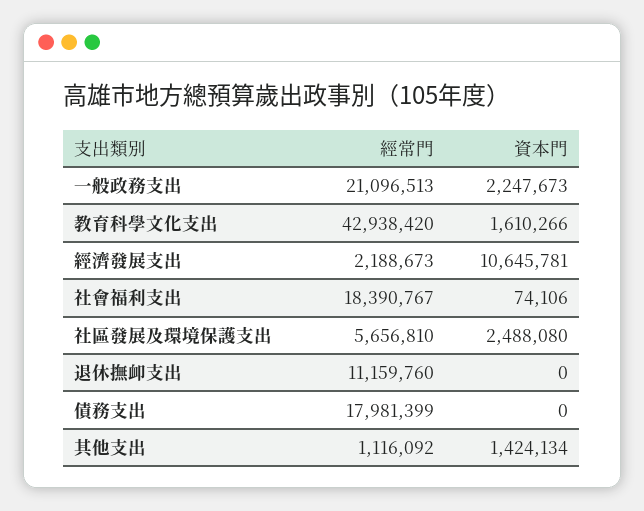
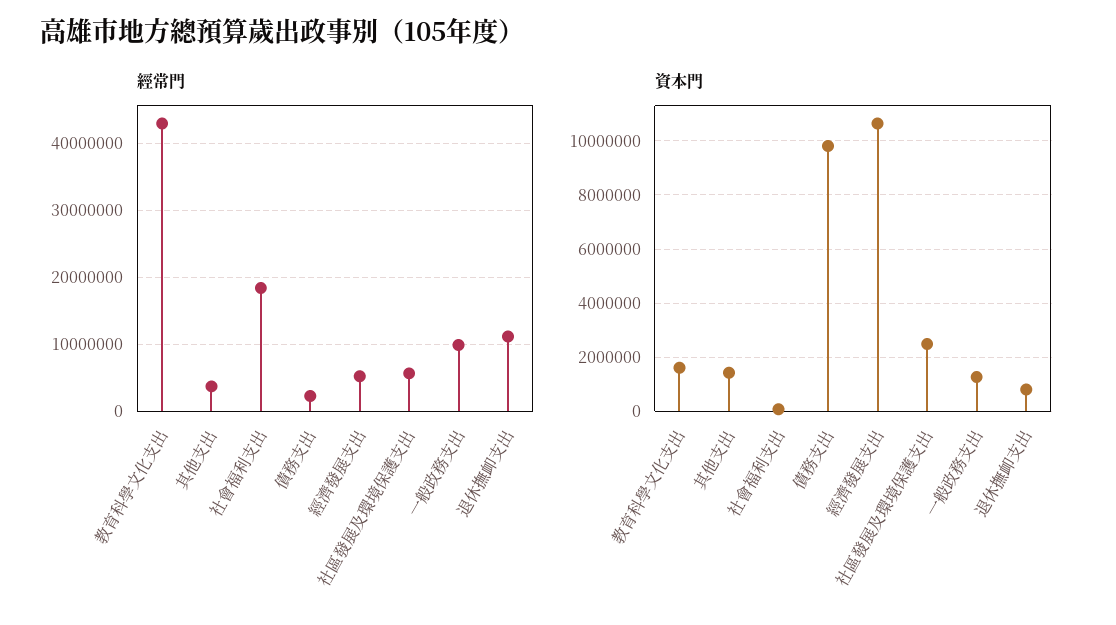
  {
    "經常門": {
-     "一般政務支出": 21096513,
+     "一般政務支出": 10000000,
      "教育科學文化支出": 42938420,
-     "經濟發展支出": 2188673,
+     "經濟發展支出": 5000000,
      "社會福利支出": 18390767,
      "社區發展及環境保護支出": 5656810,
      "退休撫卹支出": 11159760,
-     "債務支出": 17981399,
+     "債務支出": 2000000,
-     "其他支出": 1116092
+     "其他支出": 4000000
    },
    "資本門": {
-     "一般政務支出": 2247673,
+     "一般政務支出": 1250000,
      "教育科學文化支出": 1610266,
      "經濟發展支出": 10645781,
      "社會福利支出": 74106,
      "社區發展及環境保護支出": 2488080,
-     "退休撫卹支出": 0,
+     "退休撫卹支出": 750000,
-     "債務支出": 0,
+     "債務支出": 9750000,
      "其他支出": 1424134
    }
  }

